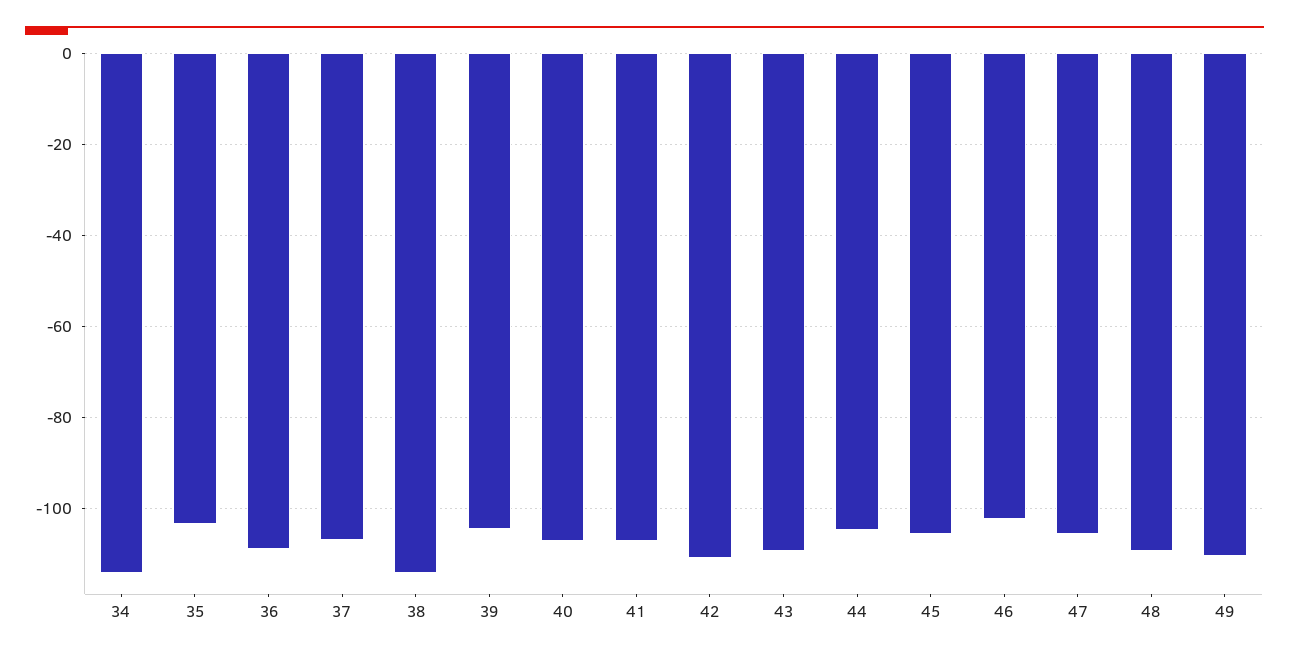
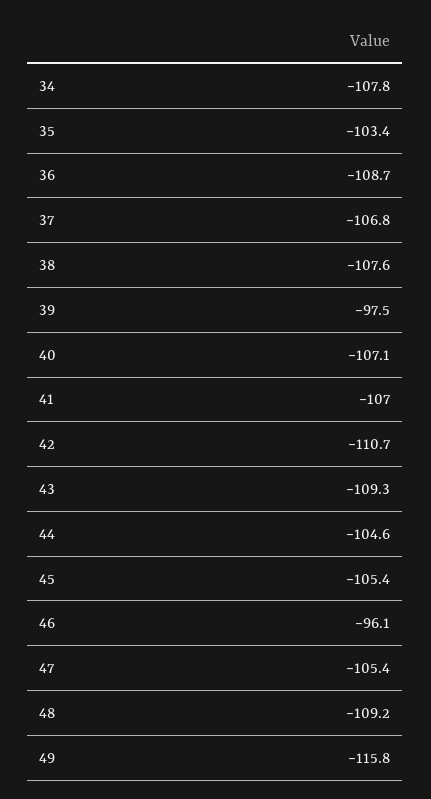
  {
-   "34": -114,
+   "34": -107.8,
    "35": -103.4,
    "36": -108.7,
    "37": -106.8,
-   "38": -114,
+   "38": -107.6,
-   "39": -104,
+   "39": -97.5,
    "40": -107.1,
    "41": -107,
    "42": -110.7,
    "43": -109.3,
    "44": -104.6,
    "45": -105.4,
-   "46": -102,
+   "46": -96.1,
    "47": -105.4,
    "48": -109.2,
-   "49": -110
+   "49": -115.8
  }

